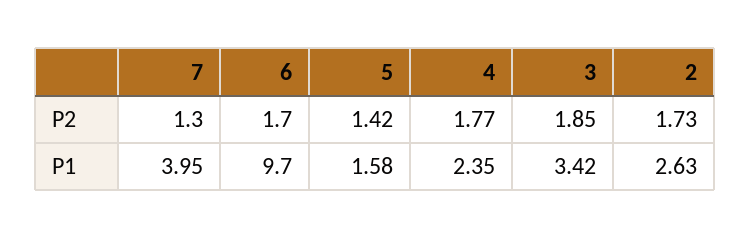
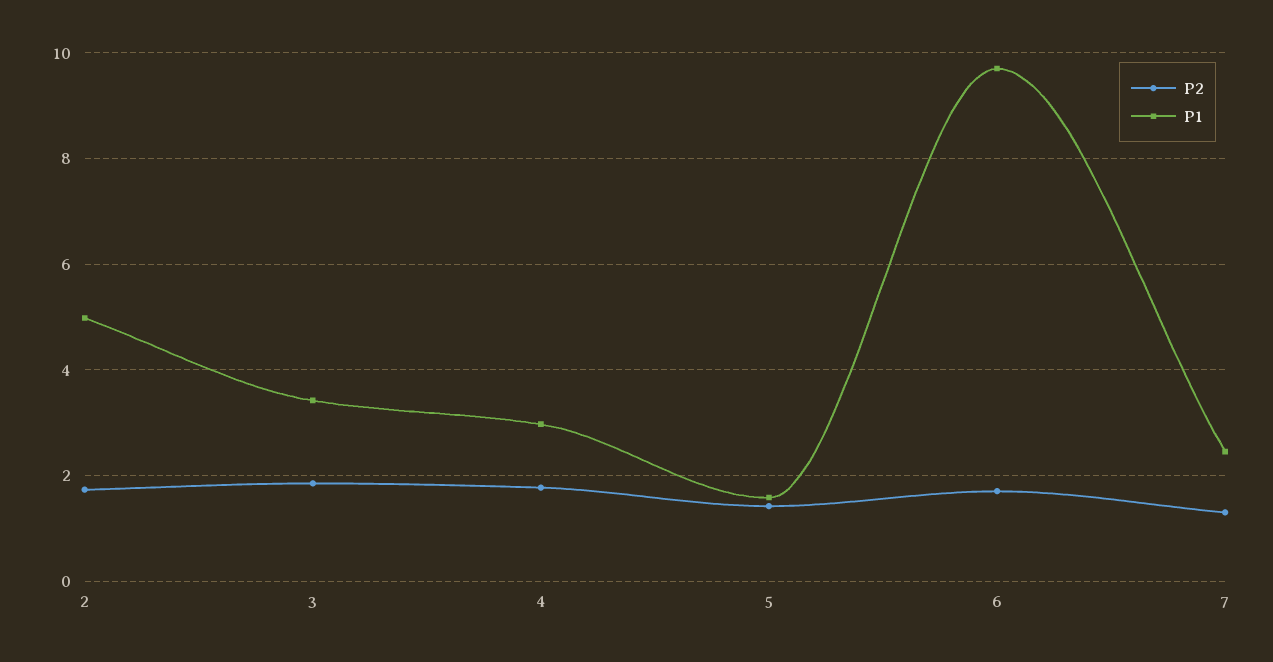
  {
    "P2": {
      "7": 1.3,
      "6": 1.7,
      "5": 1.42,
      "4": 1.77,
      "3": 1.85,
      "2": 1.73
    },
    "P1": {
-     "7": 3.95,
+     "7": 2.4,
      "6": 9.7,
      "5": 1.58,
-     "4": 2.35,
+     "4": 3,
      "3": 3.42,
-     "2": 2.63
+     "2": 5
    }
  }

